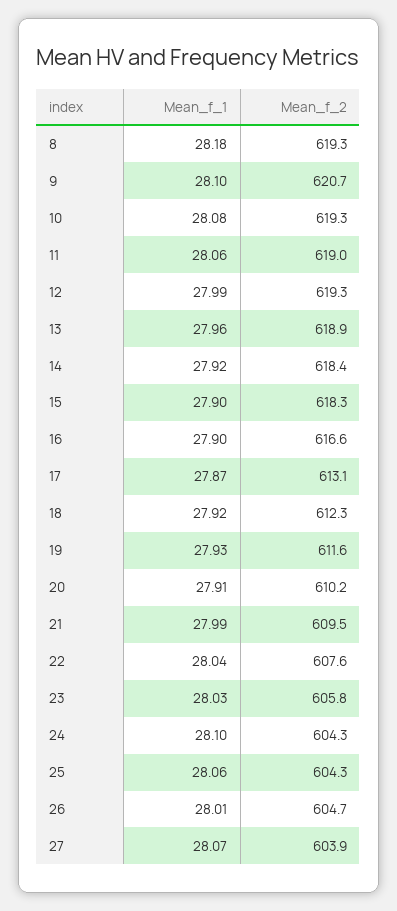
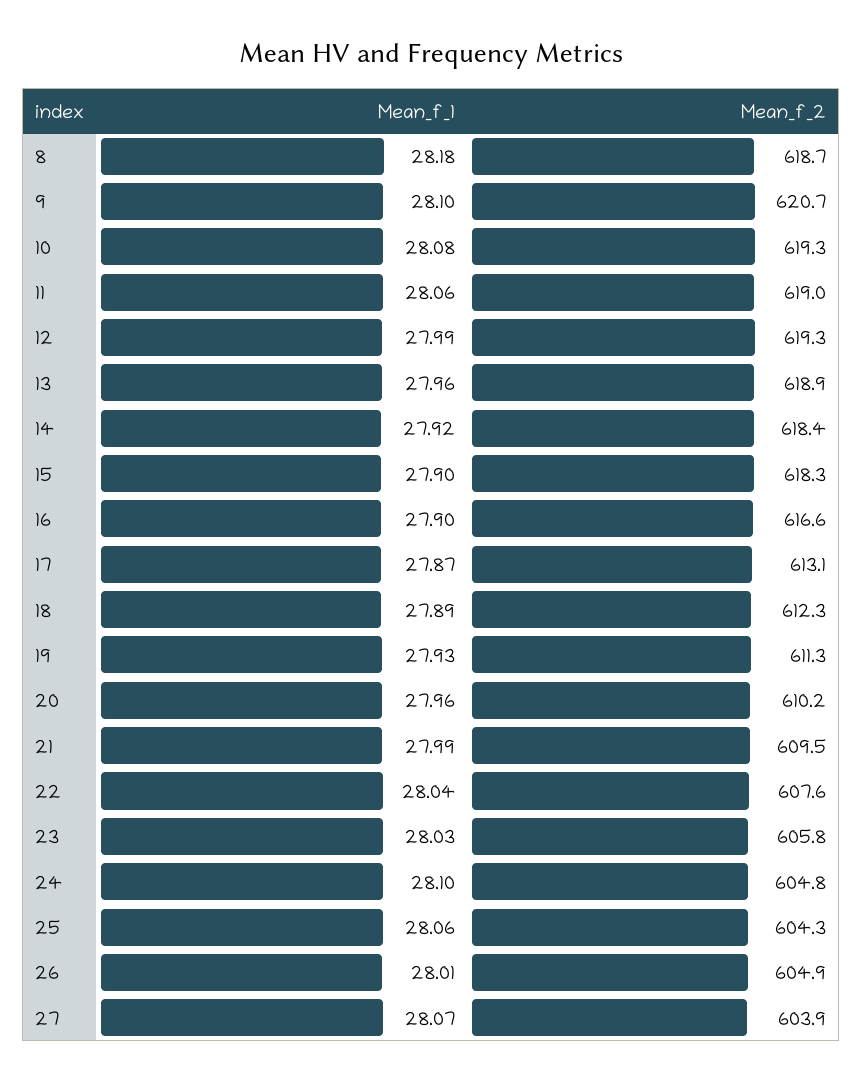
  {
    "Mean_f_1": {
      "8": 28.18,
      "9": 28.1,
      "10": 28.08,
      "11": 28.06,
      "12": 27.99,
      "13": 27.96,
      "14": 27.92,
      "15": 27.9,
      "16": 27.9,
      "17": 27.87,
-     "18": 27.92,
+     "18": 27.89,
      "19": 27.93,
-     "20": 27.91,
+     "20": 27.96,
      "21": 27.99,
      "22": 28.04,
      "23": 28.03,
      "24": 28.1,
      "25": 28.06,
      "26": 28.01,
      "27": 28.07
    },
    "Mean_f_2": {
-     "8": 619.3,
+     "8": 618.7,
      "9": 620.7,
      "10": 619.3,
      "11": 619,
      "12": 619.3,
      "13": 618.9,
      "14": 618.4,
      "15": 618.3,
      "16": 616.6,
      "17": 613.1,
      "18": 612.3,
-     "19": 611.6,
+     "19": 611.3,
      "20": 610.2,
      "21": 609.5,
      "22": 607.6,
      "23": 605.8,
-     "24": 604.3,
+     "24": 604.8,
      "25": 604.3,
-     "26": 604.7,
+     "26": 604.9,
      "27": 603.9
    }
  }

